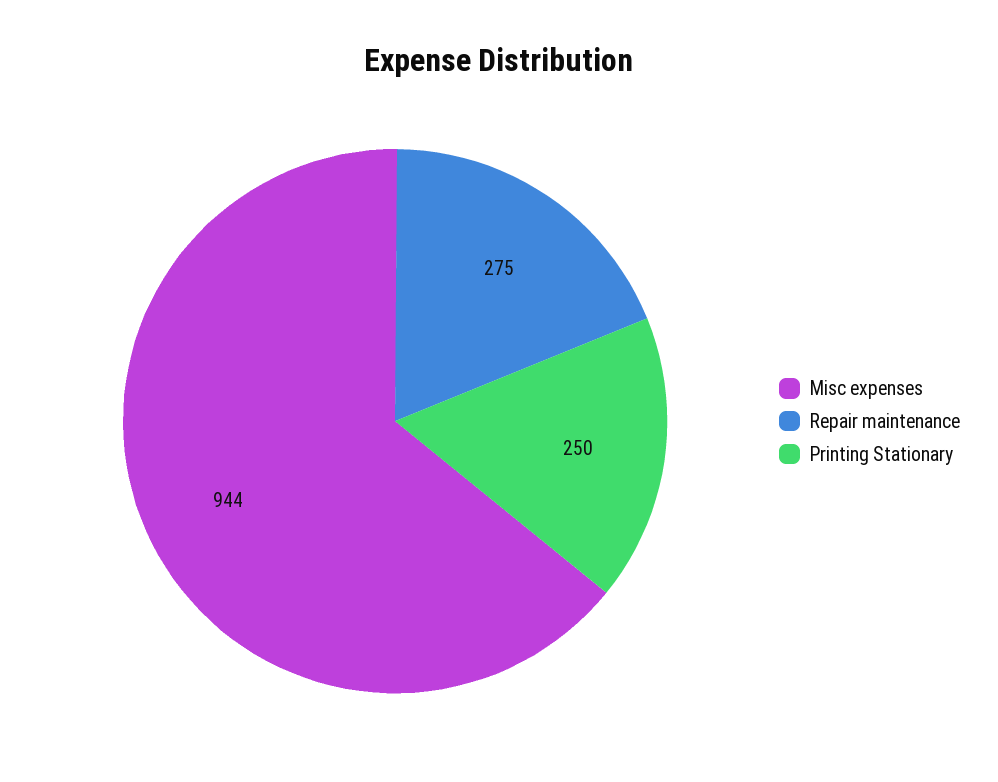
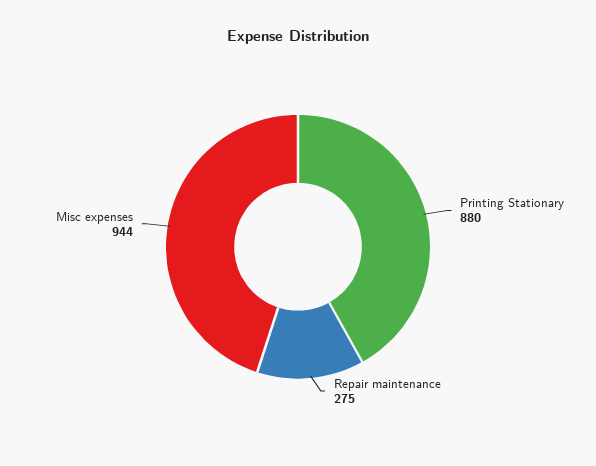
  {
    "Misc expenses": 944,
    "Repair maintenance": 275,
-   "Printing Stationary": 250
+   "Printing Stationary": 880
  }

